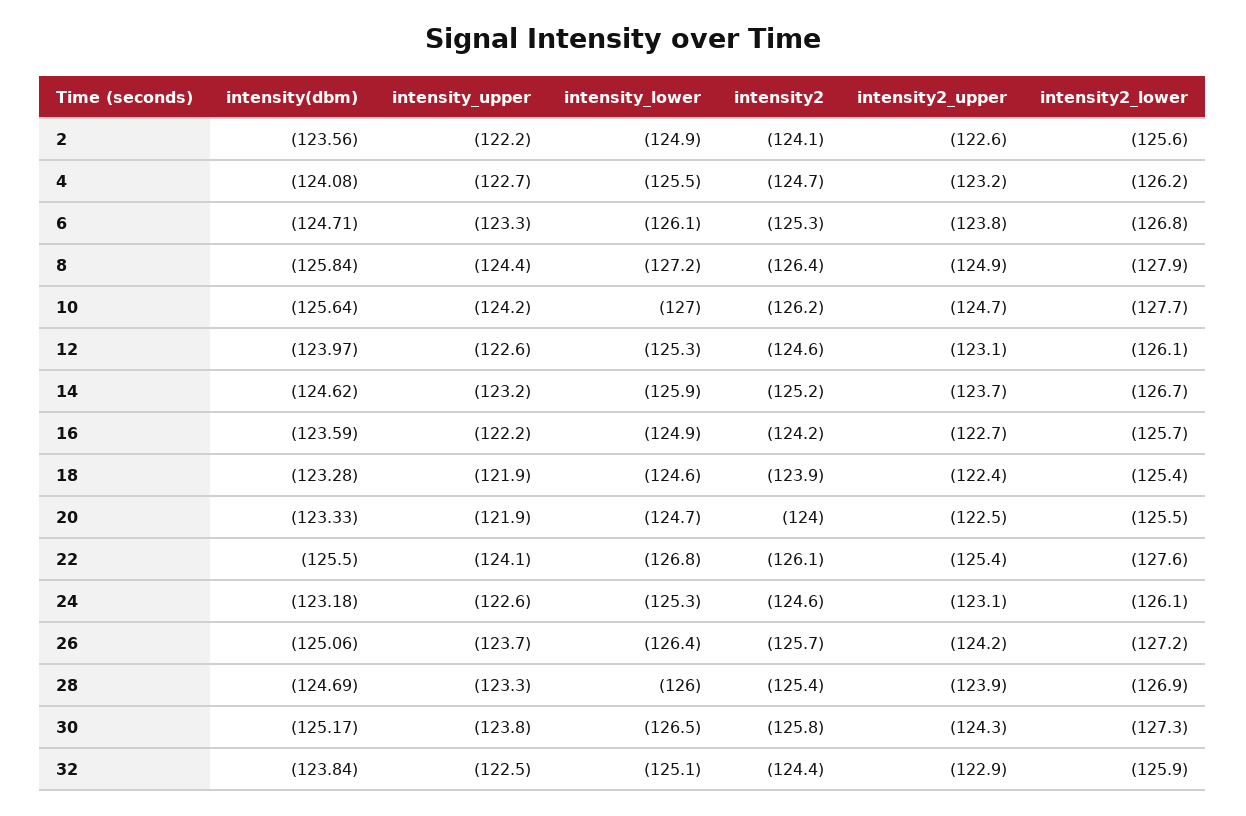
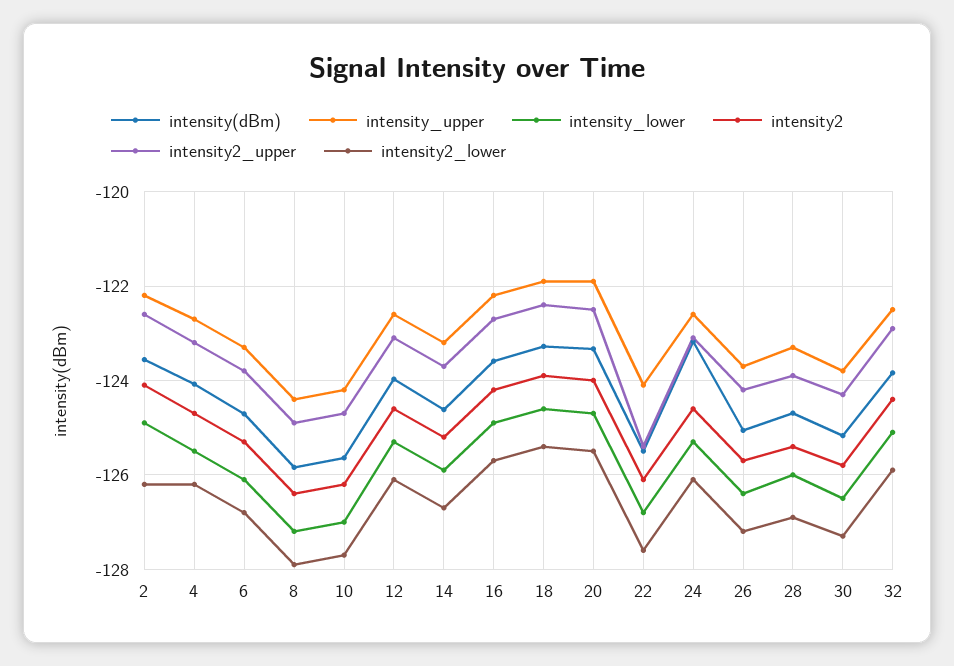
  {
    "intensity(dbm)": {
      "2": -123.56,
      "4": -124.08,
      "6": -124.71,
      "8": -125.84,
      "10": -125.64,
      "12": -123.97,
      "14": -124.62,
      "16": -123.59,
      "18": -123.28,
      "20": -123.33,
      "22": -125.5,
      "24": -123.18,
      "26": -125.06,
      "28": -124.69,
      "30": -125.17,
      "32": -123.84
    },
    "intensity_upper": {
      "2": -122.2,
      "4": -122.7,
      "6": -123.3,
      "8": -124.4,
      "10": -124.2,
      "12": -122.6,
      "14": -123.2,
      "16": -122.2,
      "18": -121.9,
      "20": -121.9,
      "22": -124.1,
      "24": -122.6,
      "26": -123.7,
      "28": -123.3,
      "30": -123.8,
      "32": -122.5
    },
    "intensity_lower": {
      "2": -124.9,
      "4": -125.5,
      "6": -126.1,
      "8": -127.2,
      "10": -127,
      "12": -125.3,
      "14": -125.9,
      "16": -124.9,
      "18": -124.6,
      "20": -124.7,
      "22": -126.8,
      "24": -125.3,
      "26": -126.4,
      "28": -126,
      "30": -126.5,
      "32": -125.1
    },
    "intensity2": {
      "2": -124.1,
      "4": -124.7,
      "6": -125.3,
      "8": -126.4,
      "10": -126.2,
      "12": -124.6,
      "14": -125.2,
      "16": -124.2,
      "18": -123.9,
      "20": -124,
      "22": -126.1,
      "24": -124.6,
      "26": -125.7,
      "28": -125.4,
      "30": -125.8,
      "32": -124.4
    },
    "intensity2_upper": {
      "2": -122.6,
      "4": -123.2,
      "6": -123.8,
      "8": -124.9,
      "10": -124.7,
      "12": -123.1,
      "14": -123.7,
      "16": -122.7,
      "18": -122.4,
      "20": -122.5,
      "22": -125.4,
      "24": -123.1,
      "26": -124.2,
      "28": -123.9,
      "30": -124.3,
      "32": -122.9
    },
    "intensity2_lower": {
-     "2": -125.6,
+     "2": -126.2,
      "4": -126.2,
      "6": -126.8,
      "8": -127.9,
      "10": -127.7,
      "12": -126.1,
      "14": -126.7,
      "16": -125.7,
      "18": -125.4,
      "20": -125.5,
      "22": -127.6,
      "24": -126.1,
      "26": -127.2,
      "28": -126.9,
      "30": -127.3,
      "32": -125.9
    }
  }

